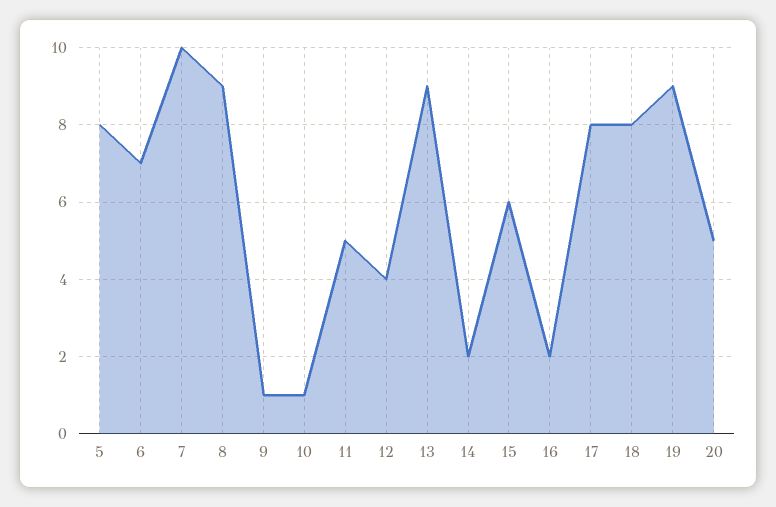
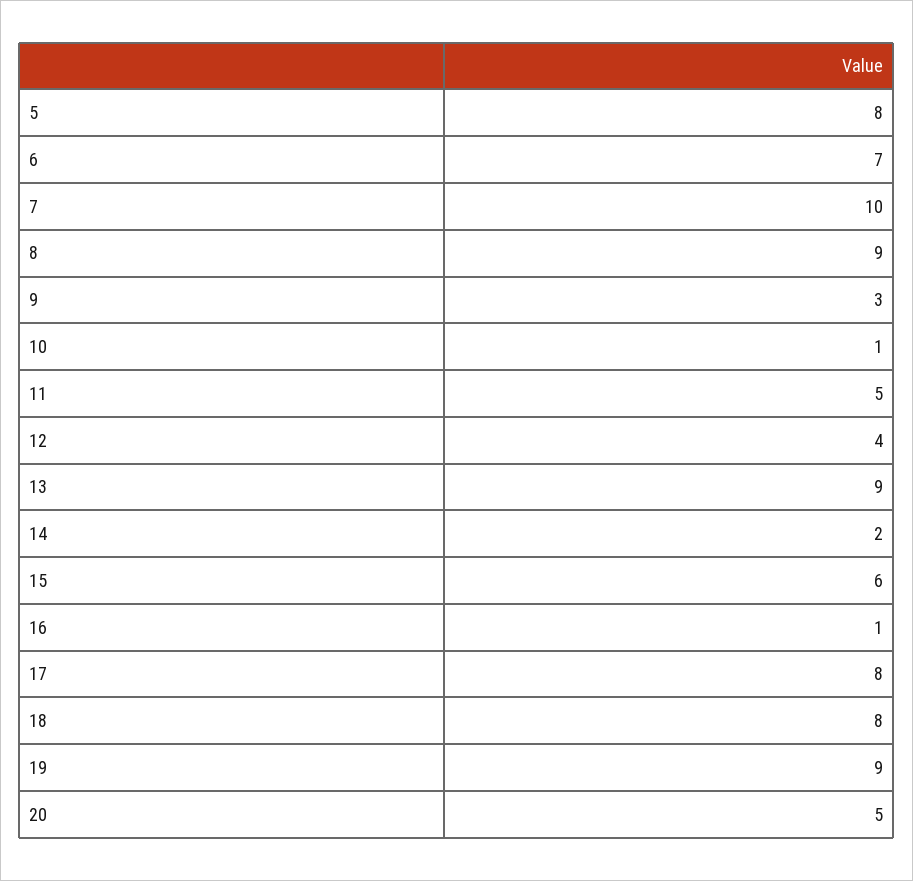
  {
    "5": 8,
    "6": 7,
    "7": 10,
    "8": 9,
-   "9": 1,
+   "9": 3,
    "10": 1,
    "11": 5,
    "12": 4,
    "13": 9,
    "14": 2,
    "15": 6,
-   "16": 2,
+   "16": 1,
    "17": 8,
    "18": 8,
    "19": 9,
    "20": 5
  }

